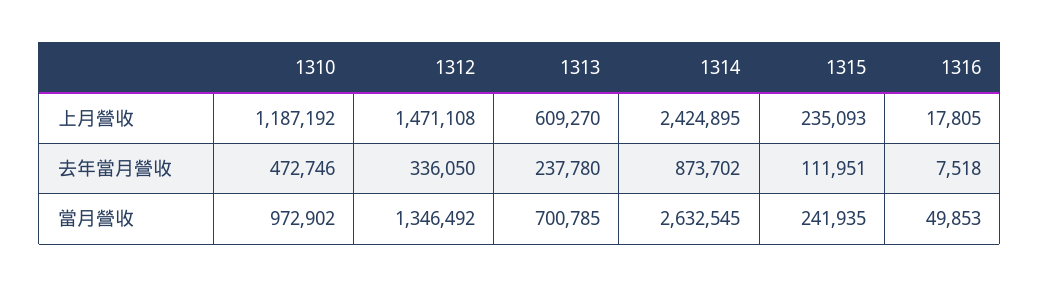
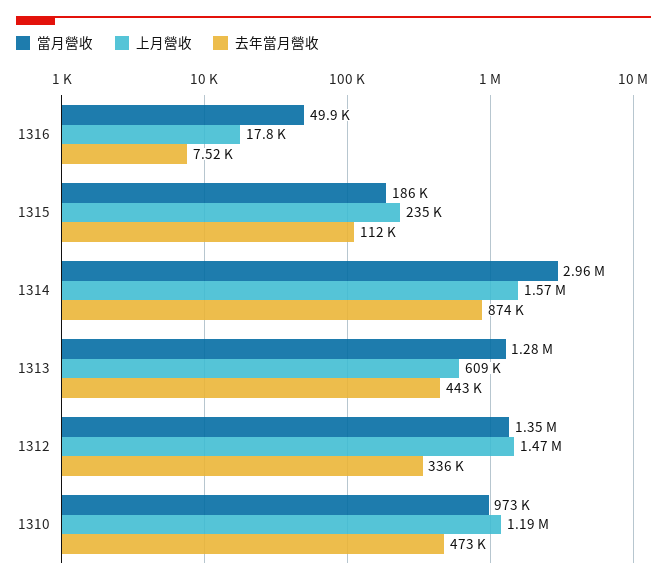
  {
    "上月營收": {
      "1310": 1187192,
      "1312": 1471108,
      "1313": 609270,
-     "1314": 2424895,
+     "1314": 1570000,
      "1315": 235093,
      "1316": 17805
    },
    "去年當月營收": {
      "1310": 472746,
      "1312": 336050,
-     "1313": 237780,
+     "1313": 443000,
      "1314": 873702,
      "1315": 111951,
      "1316": 7518
    },
    "當月營收": {
      "1310": 972902,
      "1312": 1346492,
-     "1313": 700785,
+     "1313": 1280000,
-     "1314": 2632545,
+     "1314": 2960000,
-     "1315": 241935,
+     "1315": 186000,
      "1316": 49853
    }
  }

